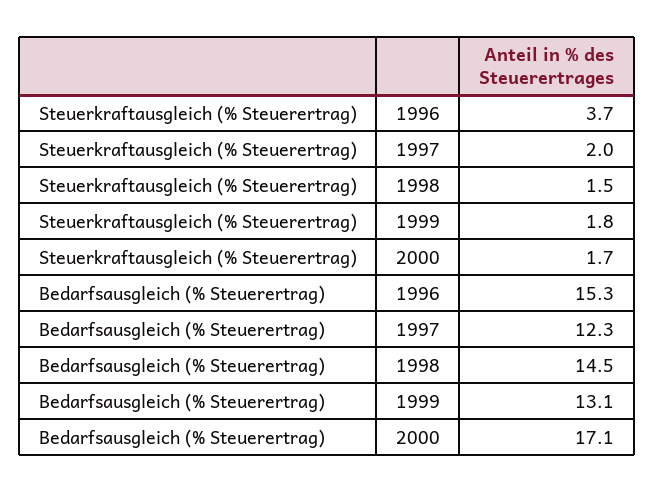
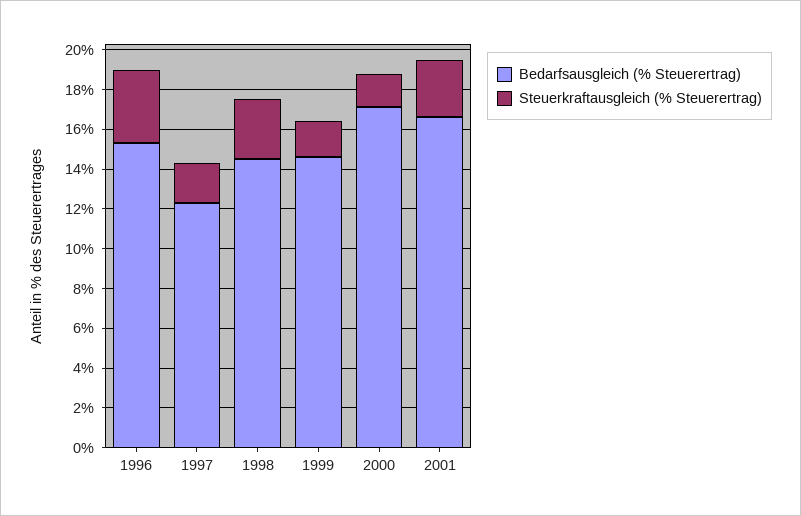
  {
    "Steuerkraftausgleich (% Steuerertrag)": {
      "1996": 3.7,
      "1997": 2,
-     "1998": 1.5,
+     "1998": 3,
      "1999": 1.8,
-     "2000": 1.7
+     "2000": 1.7,
+     "2001": 3
    },
    "Bedarfsausgleich (% Steuerertrag)": {
      "1996": 15.3,
      "1997": 12.3,
      "1998": 14.5,
-     "1999": 13.1,
+     "1999": 14.5,
-     "2000": 17.1
+     "2000": 17.1,
+     "2001": 16.5
    }
  }

